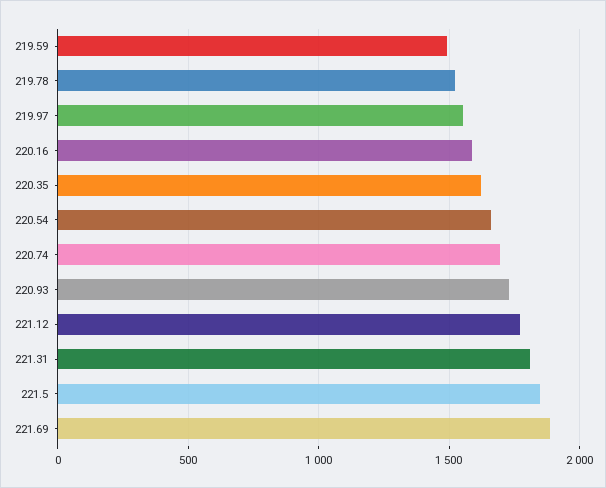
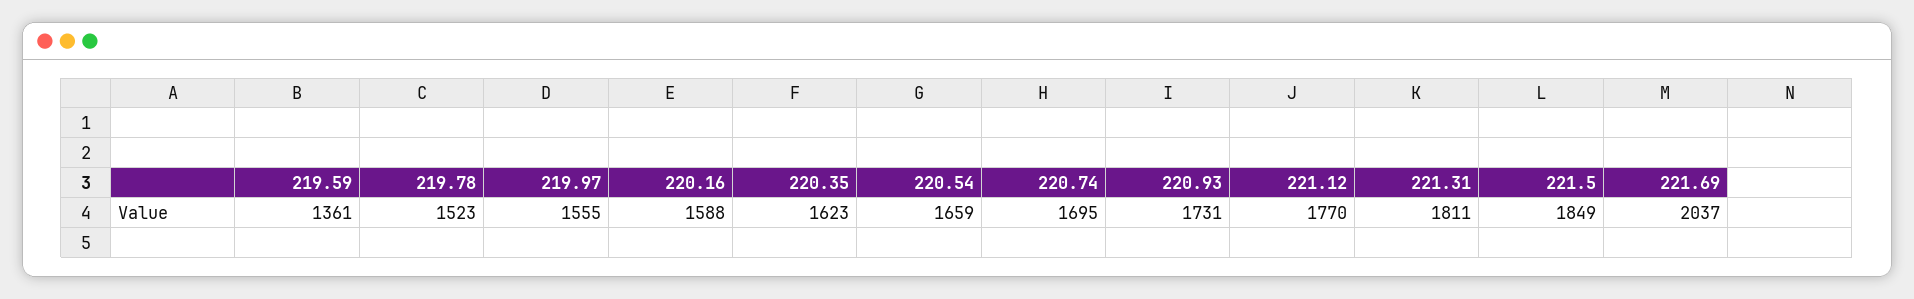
  {
-   "219.59": 1500,
+   "219.59": 1361,
    "219.78": 1523,
    "219.97": 1555,
    "220.16": 1588,
    "220.35": 1623,
    "220.54": 1659,
    "220.74": 1695,
    "220.93": 1731,
    "221.12": 1770,
    "221.31": 1811,
    "221.5": 1849,
-   "221.69": 1900
+   "221.69": 2037
  }

